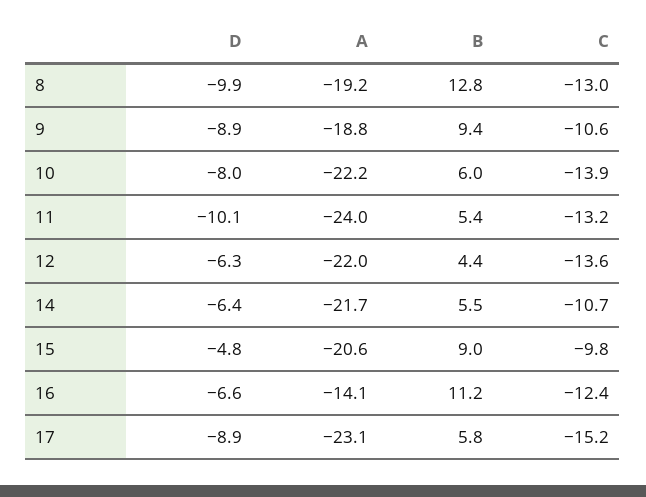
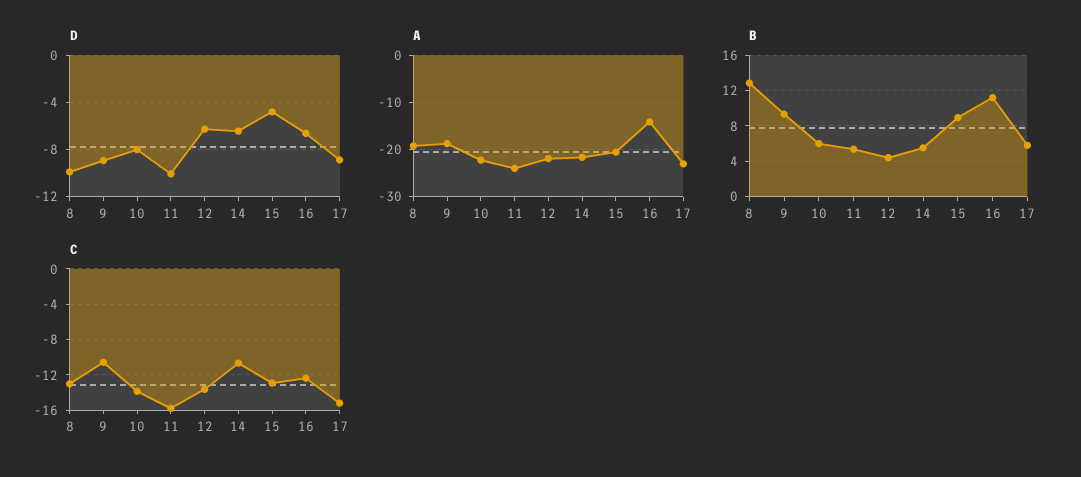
  {
    "D": {
      "8": -9.9,
      "9": -8.9,
      "10": -8,
      "11": -10.1,
      "12": -6.3,
      "14": -6.4,
      "15": -4.8,
      "16": -6.6,
      "17": -8.9
    },
    "A": {
      "8": -19.2,
      "9": -18.8,
      "10": -22.2,
      "11": -24,
      "12": -22,
      "14": -21.7,
      "15": -20.6,
      "16": -14.1,
      "17": -23.1
    },
    "B": {
      "8": 12.8,
      "9": 9.4,
      "10": 6,
      "11": 5.4,
      "12": 4.4,
      "14": 5.5,
      "15": 9,
      "16": 11.2,
      "17": 5.8
    },
    "C": {
      "8": -13,
      "9": -10.6,
      "10": -13.9,
-     "11": -13.2,
+     "11": -16,
      "12": -13.6,
      "14": -10.7,
-     "15": -9.8,
+     "15": -13,
      "16": -12.4,
      "17": -15.2
    }
  }

